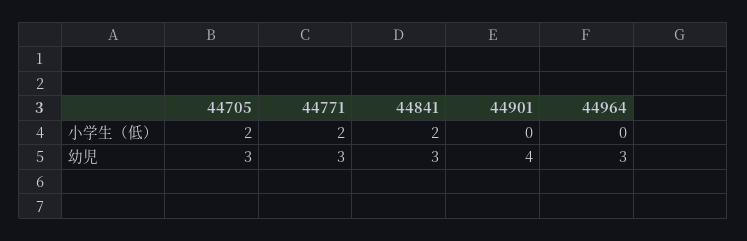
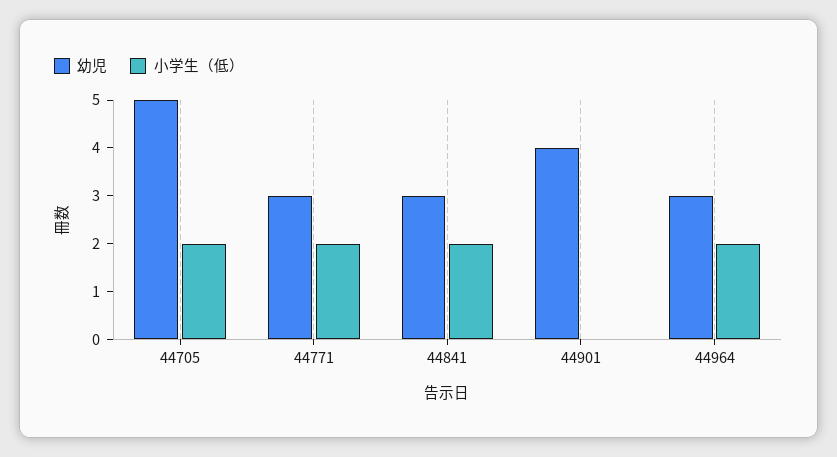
  {
    "小学生（低）": {
      "44705": 2,
      "44771": 2,
      "44841": 2,
      "44901": 0,
-     "44964": 0
+     "44964": 2
    },
    "幼児": {
-     "44705": 3,
+     "44705": 5,
      "44771": 3,
      "44841": 3,
      "44901": 4,
      "44964": 3
    }
  }

